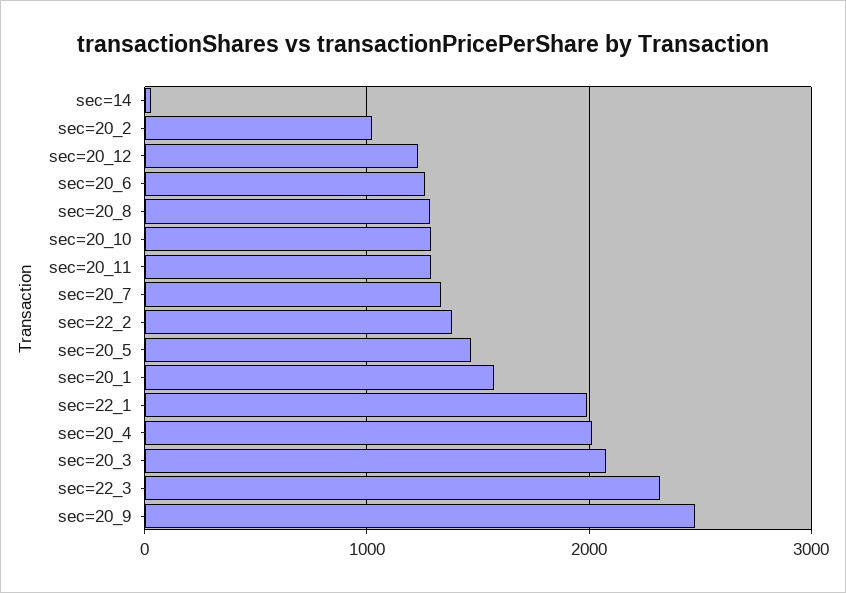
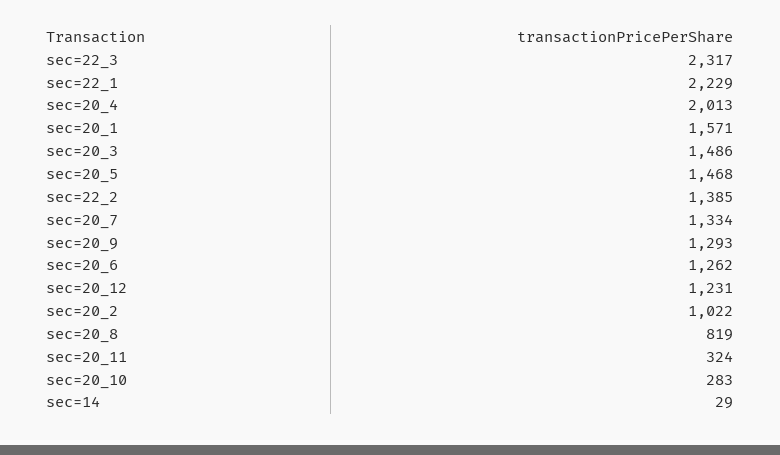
  {
    "sec=14": 29,
    "sec=20_2": 1022,
    "sec=20_12": 1231,
    "sec=20_6": 1262,
-   "sec=20_8": 1300,
+   "sec=20_8": 819,
-   "sec=20_10": 1300,
+   "sec=20_10": 283,
-   "sec=20_11": 1300,
+   "sec=20_11": 324,
    "sec=20_7": 1334,
    "sec=22_2": 1385,
    "sec=20_5": 1468,
    "sec=20_1": 1571,
-   "sec=22_1": 2000,
+   "sec=22_1": 2229,
    "sec=20_4": 2013,
-   "sec=20_3": 2100,
+   "sec=20_3": 1486,
    "sec=22_3": 2317,
-   "sec=20_9": 2500
+   "sec=20_9": 1293
  }

